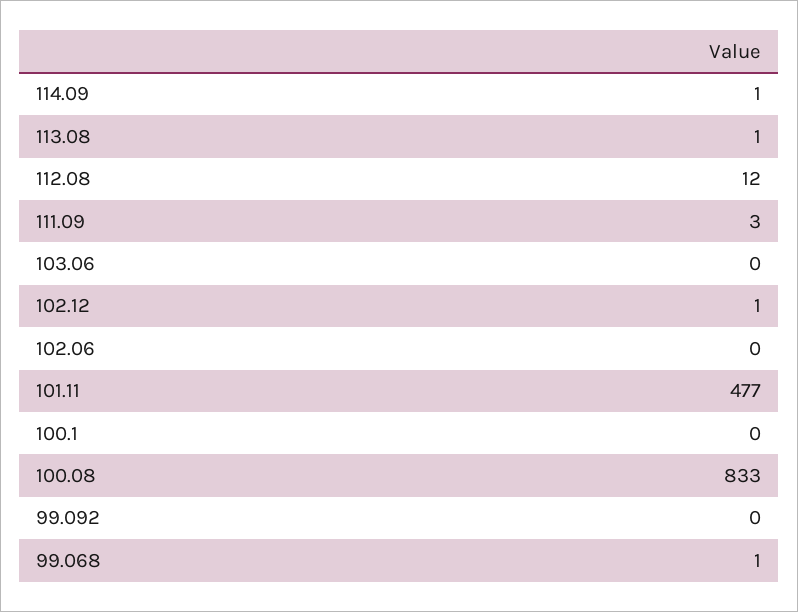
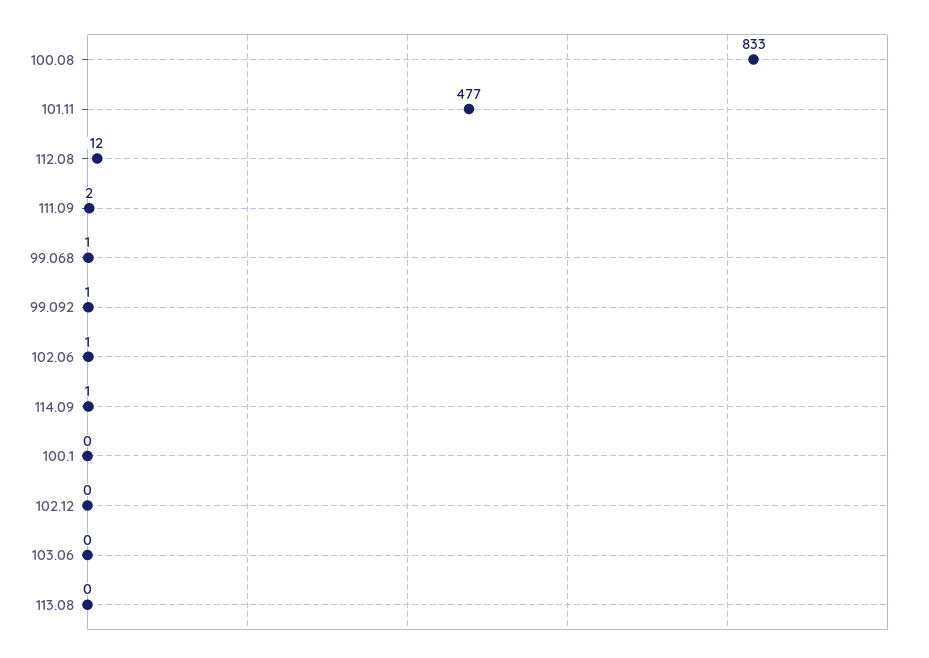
  {
    "114.09": 1,
-   "113.08": 1,
+   "113.08": 0,
    "112.08": 12,
-   "111.09": 3,
+   "111.09": 2,
    "103.06": 0,
-   "102.12": 1,
+   "102.12": 0,
-   "102.06": 0,
+   "102.06": 1,
    "101.11": 477,
    "100.1": 0,
    "100.08": 833,
-   "99.092": 0,
+   "99.092": 1,
    "99.068": 1
  }

